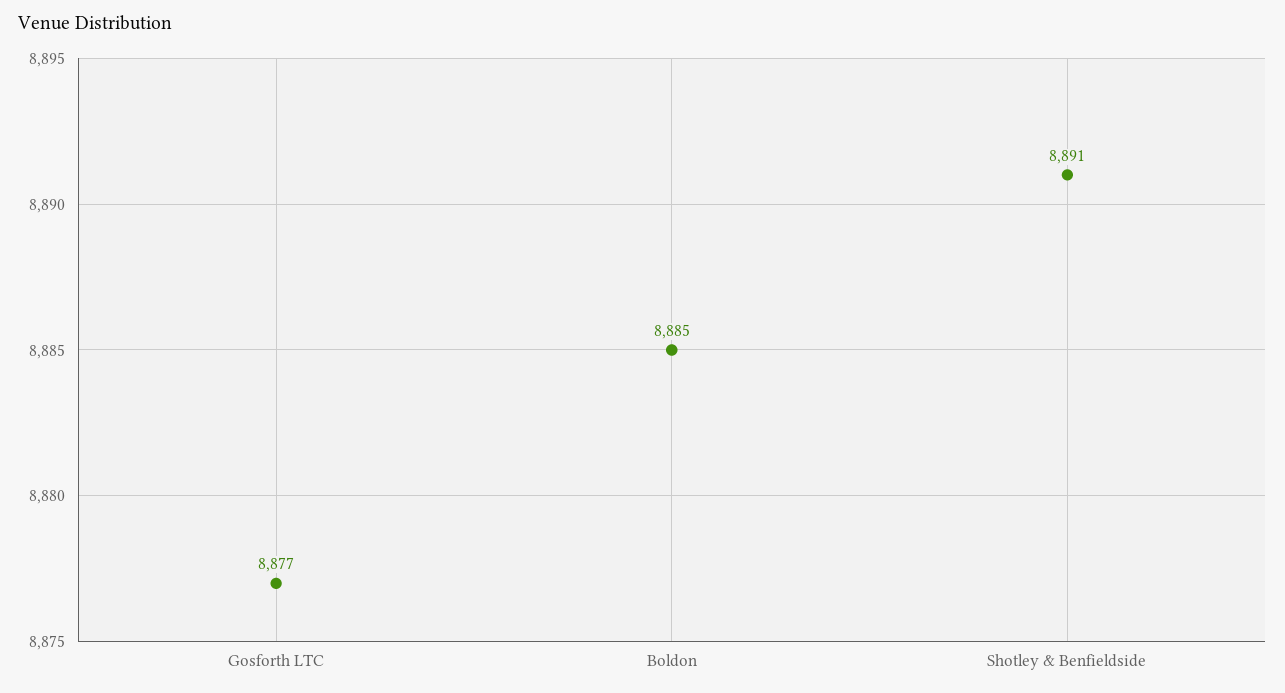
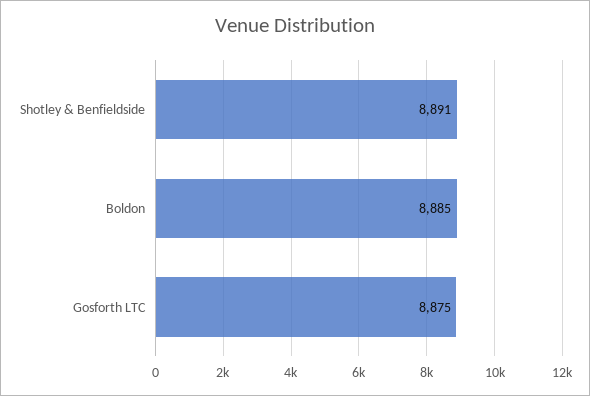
  {
-   "Gosforth LTC": 8877,
+   "Gosforth LTC": 8875,
    "Boldon": 8885,
    "Shotley & Benfieldside": 8891
  }

